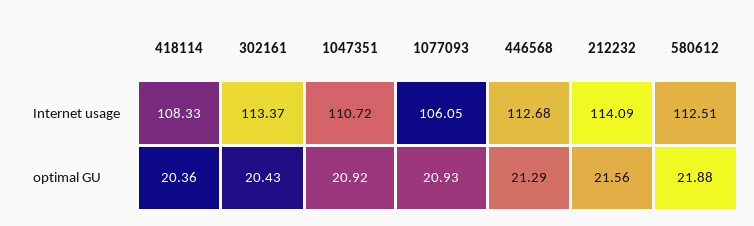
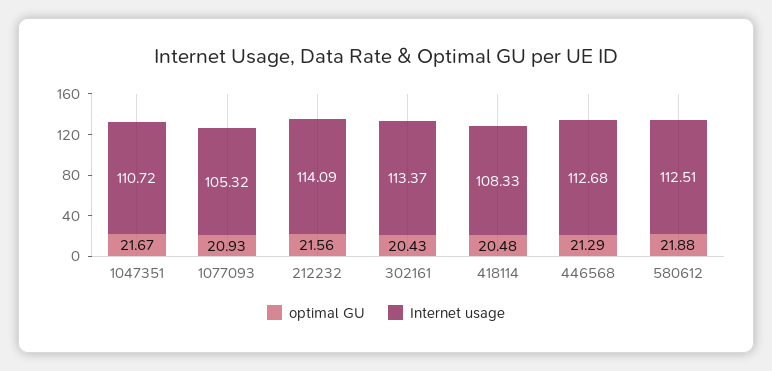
  {
    "Internet usage": {
      "418114": 108.33,
      "302161": 113.37,
      "1047351": 110.72,
-     "1077093": 106.05,
+     "1077093": 105.32,
      "446568": 112.68,
      "212232": 114.09,
      "580612": 112.51
    },
    "optimal GU": {
-     "418114": 20.36,
+     "418114": 20.48,
      "302161": 20.43,
-     "1047351": 20.92,
+     "1047351": 21.67,
      "1077093": 20.93,
      "446568": 21.29,
      "212232": 21.56,
      "580612": 21.88
    }
  }

